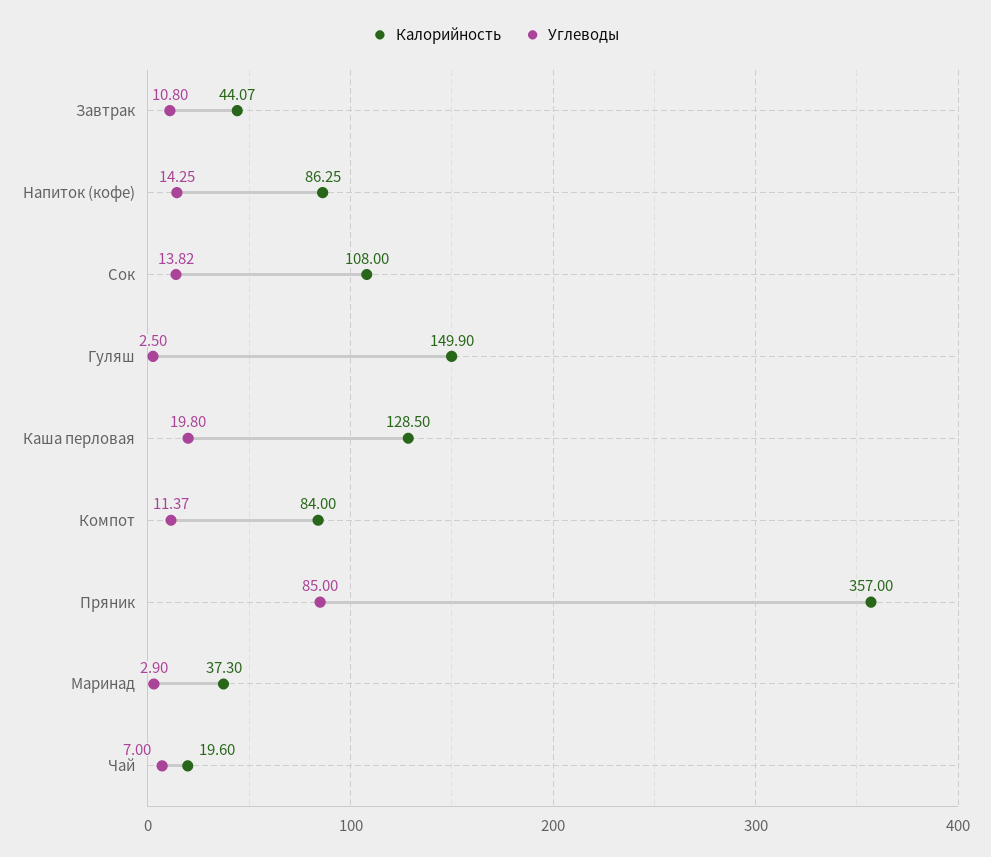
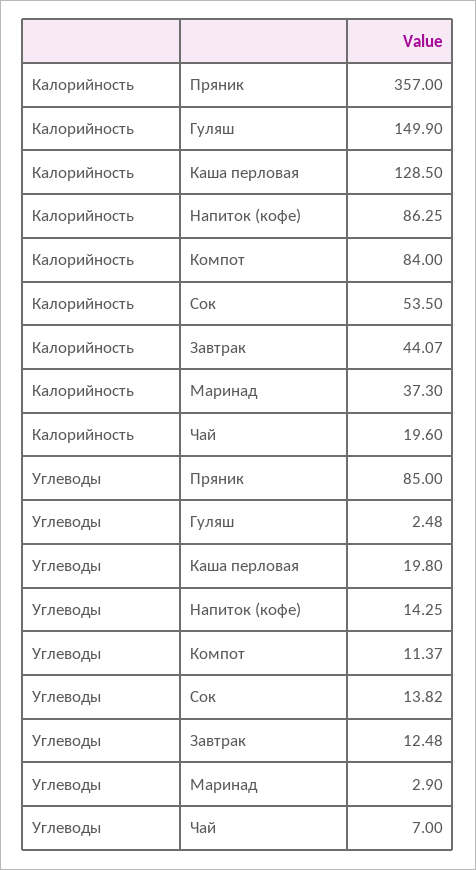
  {
    "Калорийность": {
      "Завтрак": 44.07,
      "Напиток (кофе)": 86.25,
-     "Сок": 108,
+     "Сок": 53.5,
      "Гуляш": 149.9,
      "Каша перловая": 128.5,
      "Компот": 84,
      "Пряник": 357,
      "Маринад": 37.3,
      "Чай": 19.6
    },
    "Углеводы": {
-     "Завтрак": 10.8,
+     "Завтрак": 12.48,
      "Напиток (кофе)": 14.25,
      "Сок": 13.82,
-     "Гуляш": 2.5,
+     "Гуляш": 2.48,
      "Каша перловая": 19.8,
      "Компот": 11.37,
      "Пряник": 85,
      "Маринад": 2.9,
      "Чай": 7
    }
  }

